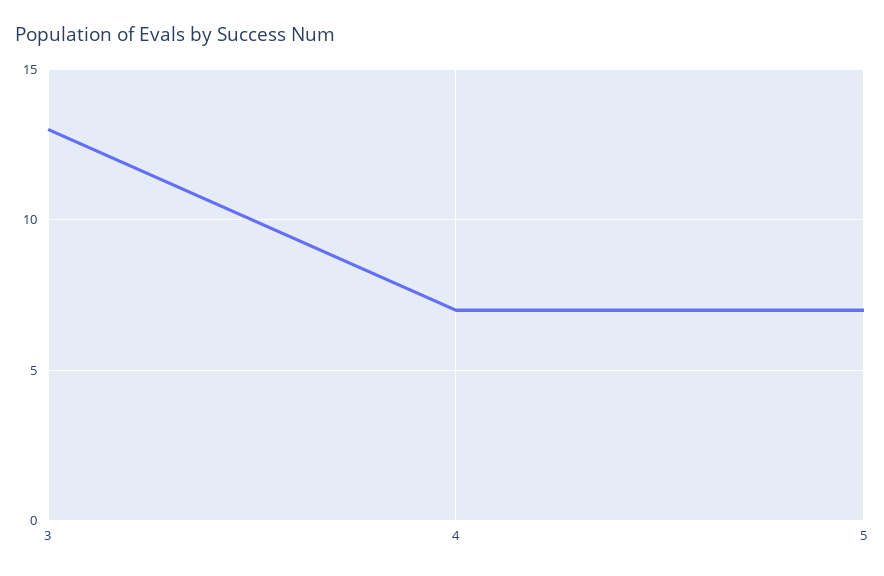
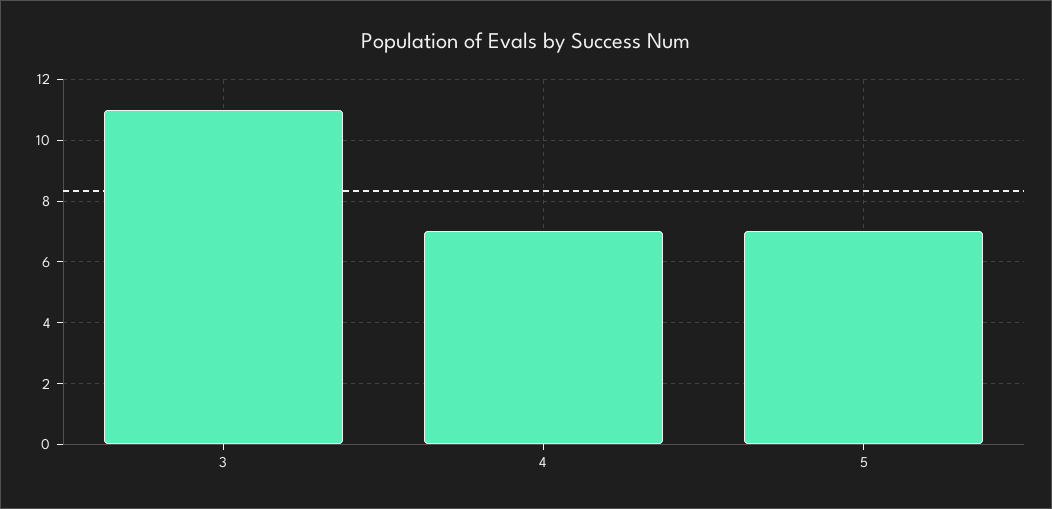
  {
-   "3": 13,
+   "3": 11,
    "4": 7,
    "5": 7
  }

